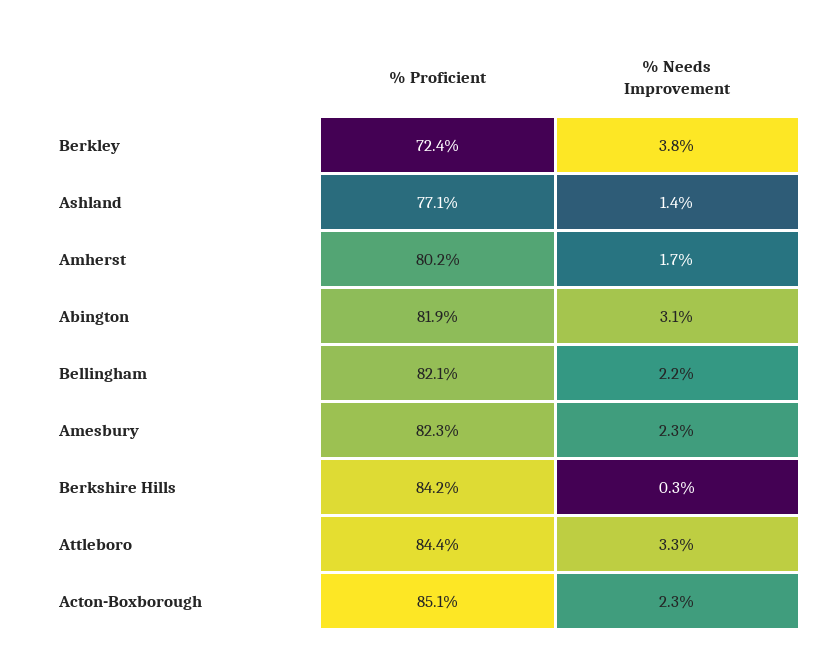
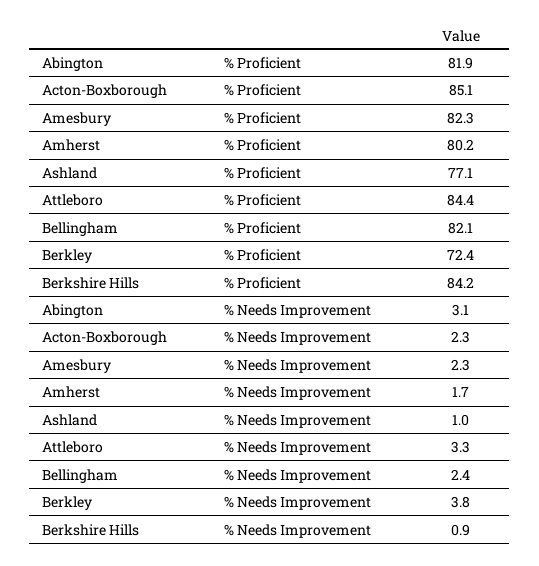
  {
    "% Proficient": {
      "Berkley": 72.4,
      "Ashland": 77.1,
      "Amherst": 80.2,
      "Abington": 81.9,
      "Bellingham": 82.1,
      "Amesbury": 82.3,
      "Berkshire Hills": 84.2,
      "Attleboro": 84.4,
      "Acton-Boxborough": 85.1
    },
    "% Needs Improvement": {
      "Berkley": 3.8,
-     "Ashland": 1.4,
+     "Ashland": 1,
      "Amherst": 1.7,
      "Abington": 3.1,
-     "Bellingham": 2.2,
+     "Bellingham": 2.4,
      "Amesbury": 2.3,
-     "Berkshire Hills": 0.3,
+     "Berkshire Hills": 0.9,
      "Attleboro": 3.3,
      "Acton-Boxborough": 2.3
    }
  }

